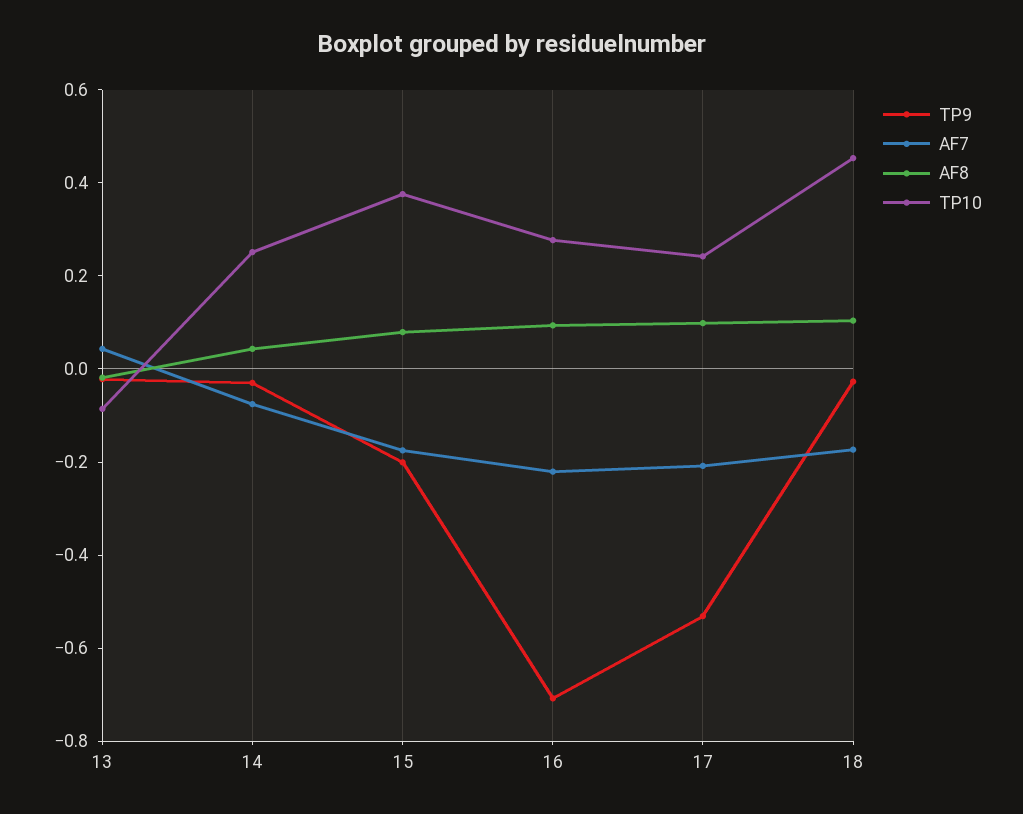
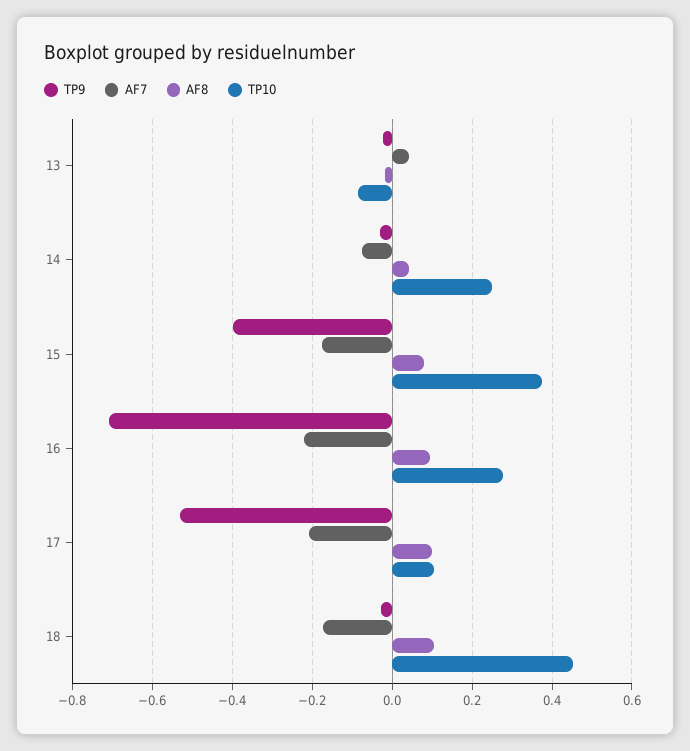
  {
    "TP9": {
      "13": -0.02,
      "14": -0.04,
-     "15": -0.2,
+     "15": -0.4,
      "16": -0.7,
      "17": -0.54,
      "18": -0.02
    },
    "AF7": {
      "13": 0.04,
      "14": -0.08,
      "15": -0.18,
      "16": -0.22,
      "17": -0.2,
      "18": -0.18
    },
    "AF8": {
      "13": -0.02,
      "14": 0.04,
      "15": 0.08,
      "16": 0.1,
      "17": 0.1,
      "18": 0.1
    },
    "TP10": {
      "13": -0.08,
      "14": 0.26,
      "15": 0.38,
      "16": 0.28,
-     "17": 0.25,
+     "17": 0.1,
      "18": 0.46
    }
  }

